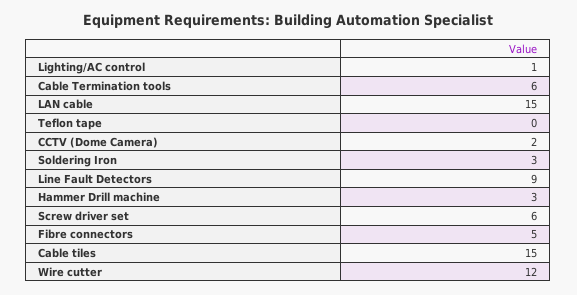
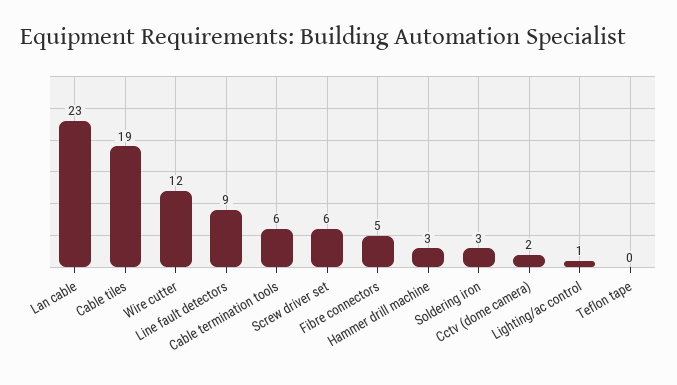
  {
    "Lighting/AC control": 1,
    "Cable Termination tools": 6,
-   "LAN cable": 15,
+   "LAN cable": 23,
    "Teflon tape": 0,
    "CCTV (Dome Camera)": 2,
    "Soldering Iron": 3,
    "Line Fault Detectors": 9,
    "Hammer Drill machine": 3,
    "Screw driver set": 6,
    "Fibre connectors": 5,
-   "Cable tiles": 15,
+   "Cable tiles": 19,
    "Wire cutter": 12
  }

